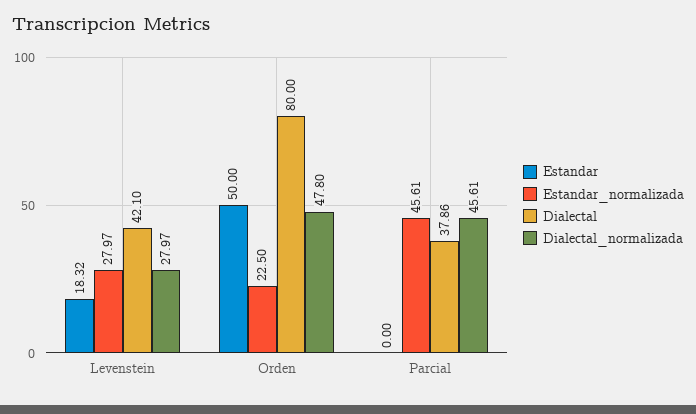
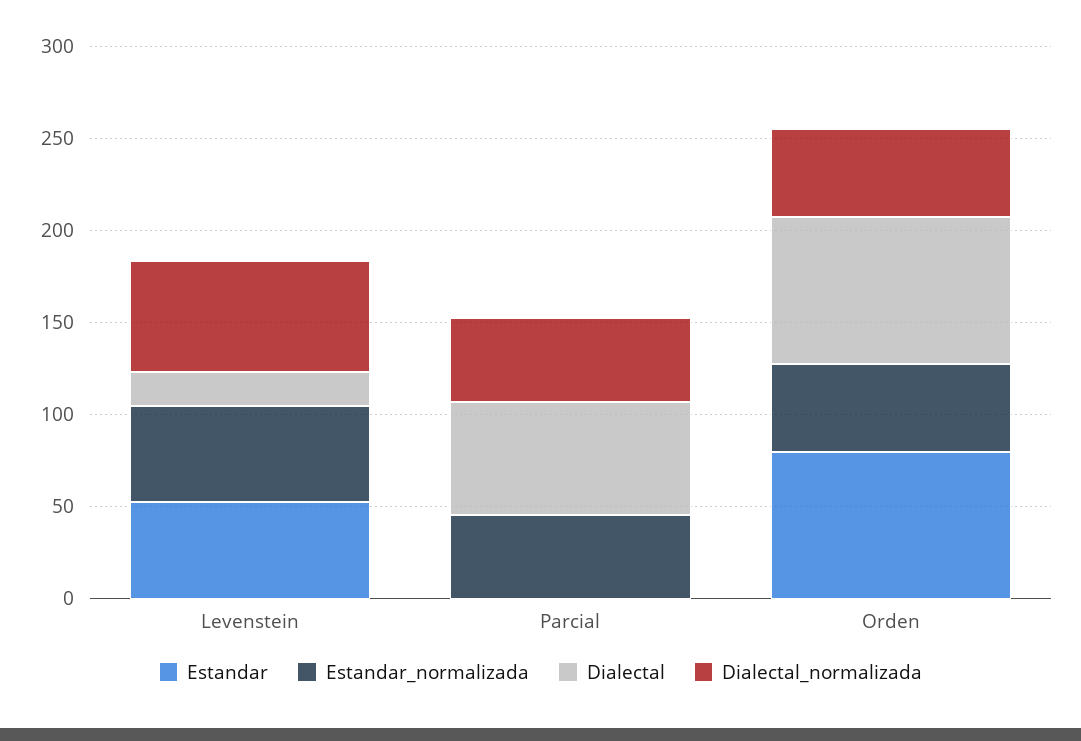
  {
    "Estandar": {
-     "Levenstein": 18.32,
+     "Levenstein": 50,
-     "Orden": 50,
+     "Orden": 80,
      "Parcial": 0
    },
    "Estandar_normalizada": {
-     "Levenstein": 27.97,
+     "Levenstein": 50,
-     "Orden": 22.5,
+     "Orden": 50,
      "Parcial": 45.61
    },
    "Dialectal": {
-     "Levenstein": 42.1,
+     "Levenstein": 20,
      "Orden": 80,
-     "Parcial": 37.86
+     "Parcial": 60
    },
    "Dialectal_normalizada": {
-     "Levenstein": 27.97,
+     "Levenstein": 60,
      "Orden": 47.8,
      "Parcial": 45.61
    }
  }

